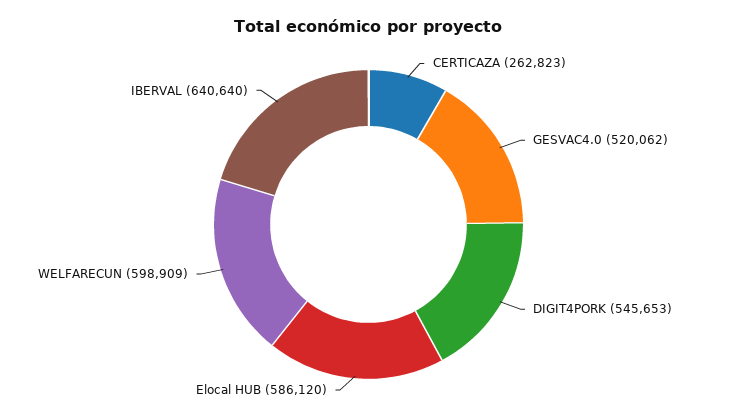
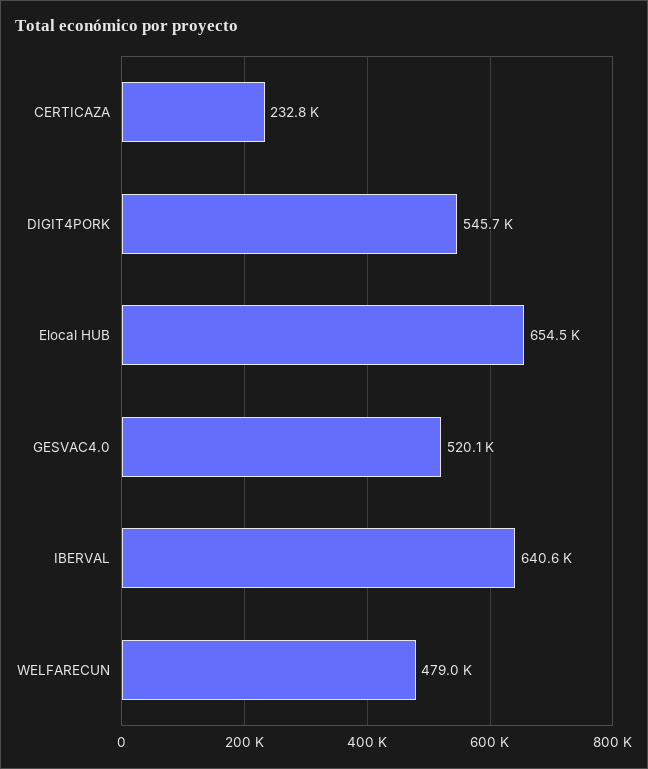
  {
-   "CERTICAZA": 262823,
+   "CERTICAZA": 232800,
    "GESVAC4.0": 520062,
    "DIGIT4PORK": 545653,
-   "Elocal HUB": 586120,
+   "Elocal HUB": 654500,
-   "WELFARECUN": 598909,
+   "WELFARECUN": 479000,
    "IBERVAL": 640640
  }

